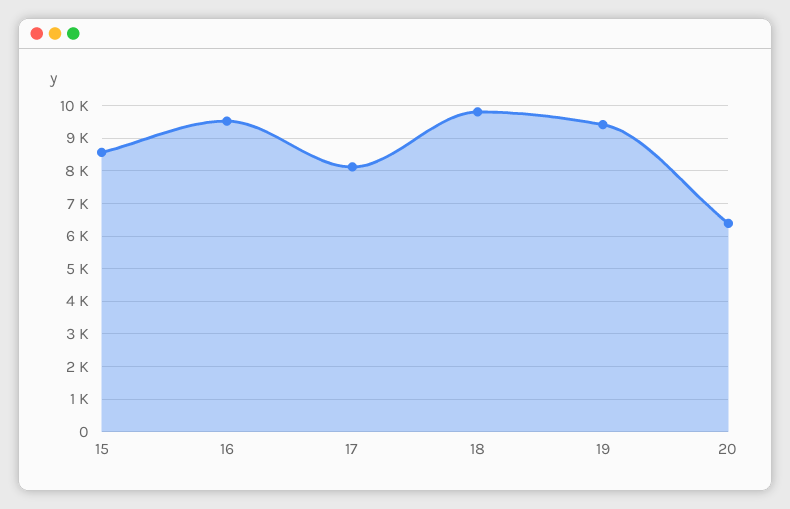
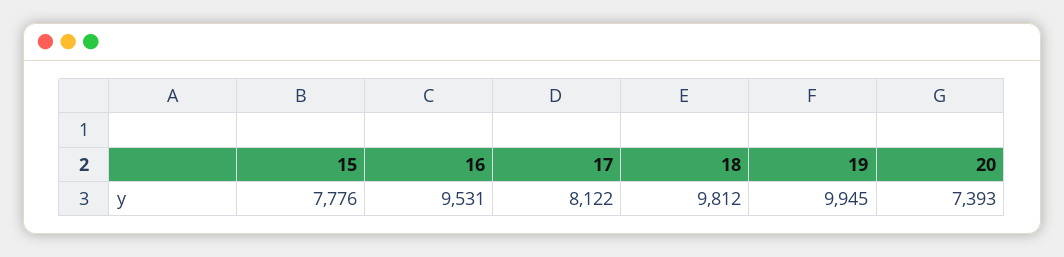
  {
-   "15": 8600,
+   "15": 7776,
    "16": 9531,
    "17": 8122,
    "18": 9812,
-   "19": 9400,
+   "19": 9945,
-   "20": 6400
+   "20": 7393
  }

